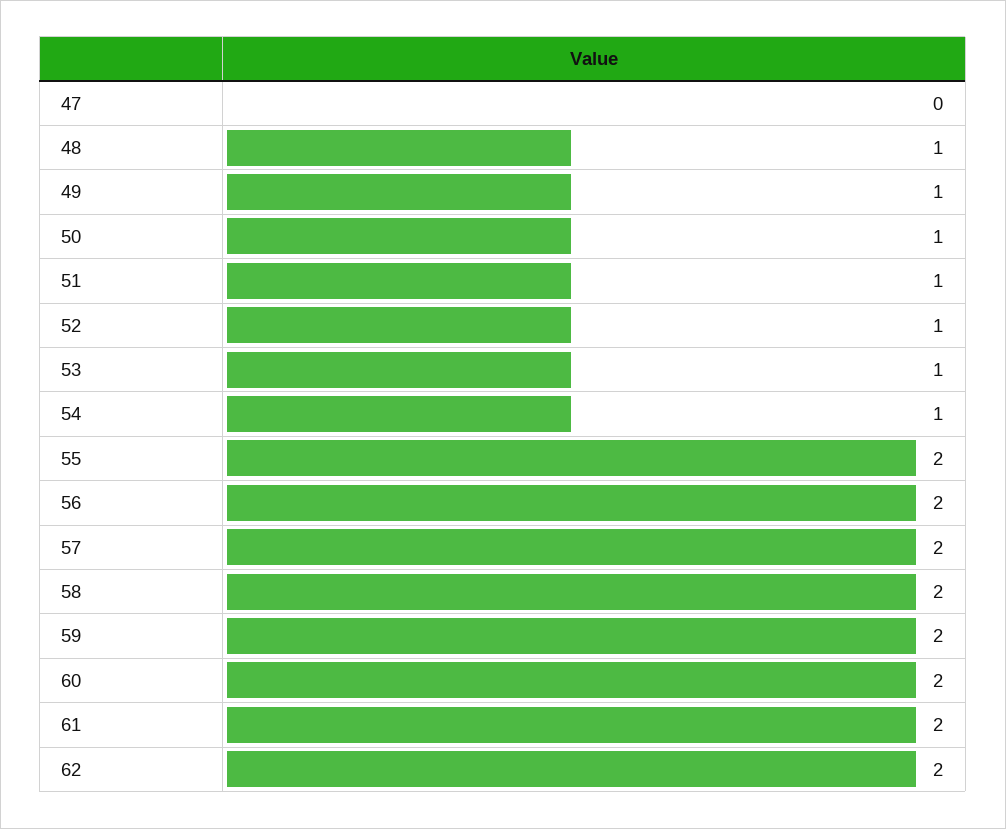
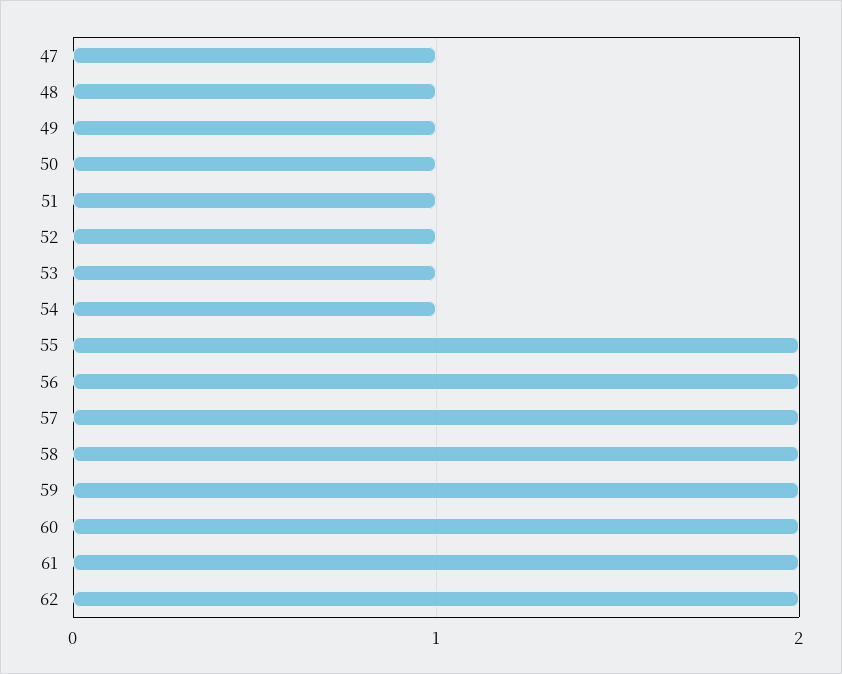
  {
-   "47": 0,
+   "47": 1,
    "48": 1,
    "49": 1,
    "50": 1,
    "51": 1,
    "52": 1,
    "53": 1,
    "54": 1,
    "55": 2,
    "56": 2,
    "57": 2,
    "58": 2,
    "59": 2,
    "60": 2,
    "61": 2,
    "62": 2
  }

